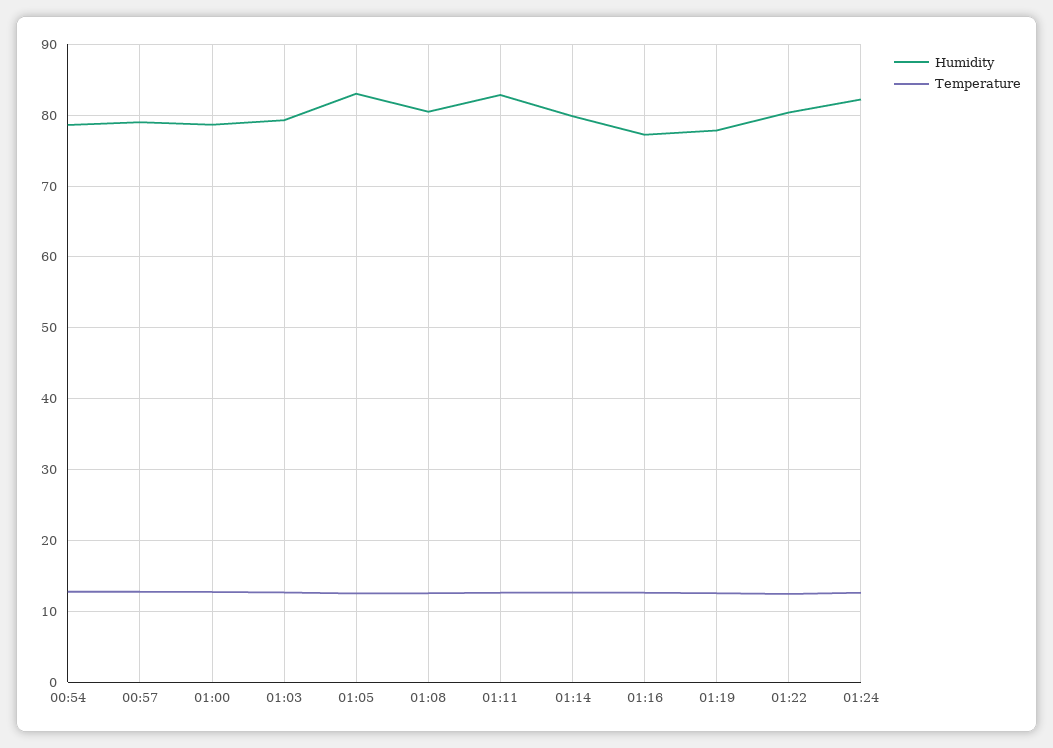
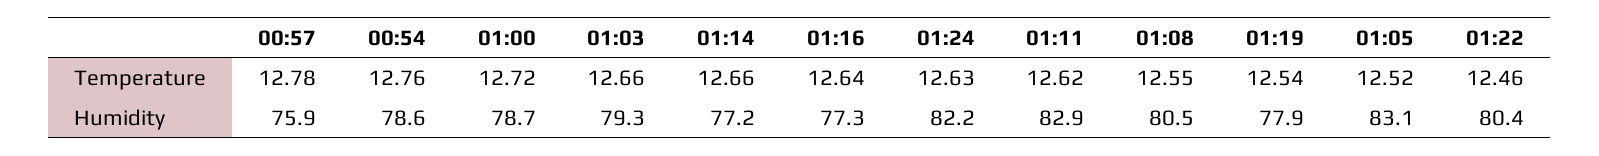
  {
    "Humidity": {
      "00:54": 78.6,
-     "00:57": 79,
+     "00:57": 75.9,
      "01:00": 78.7,
      "01:03": 79.3,
      "01:05": 83.1,
      "01:08": 80.5,
      "01:11": 82.9,
-     "01:14": 80,
+     "01:14": 77.2,
      "01:16": 77.3,
      "01:19": 77.9,
      "01:22": 80.4,
      "01:24": 82.2
    },
    "Temperature": {
      "00:54": 12.76,
      "00:57": 12.78,
      "01:00": 12.72,
      "01:03": 12.66,
      "01:05": 12.52,
      "01:08": 12.55,
      "01:11": 12.62,
      "01:14": 12.66,
      "01:16": 12.64,
      "01:19": 12.54,
      "01:22": 12.46,
      "01:24": 12.63
    }
  }

